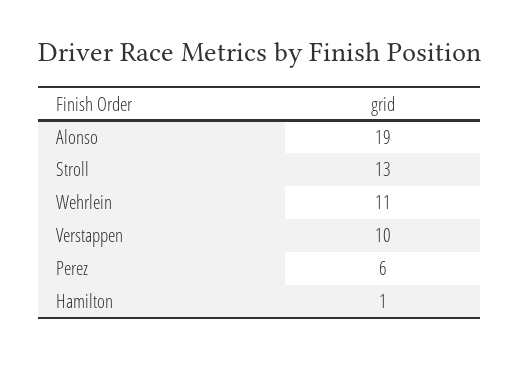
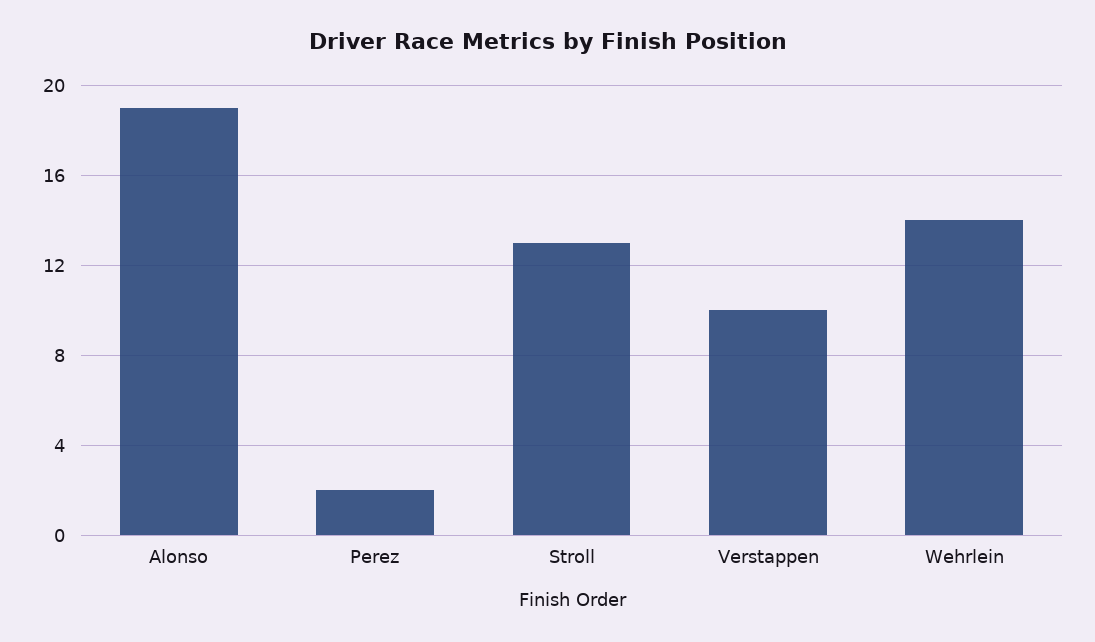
  {
    "Alonso": 19,
    "Stroll": 13,
-   "Wehrlein": 11,
+   "Wehrlein": 14,
    "Verstappen": 10,
-   "Perez": 6,
+   "Perez": 2
-   "Hamilton": 1
  }

